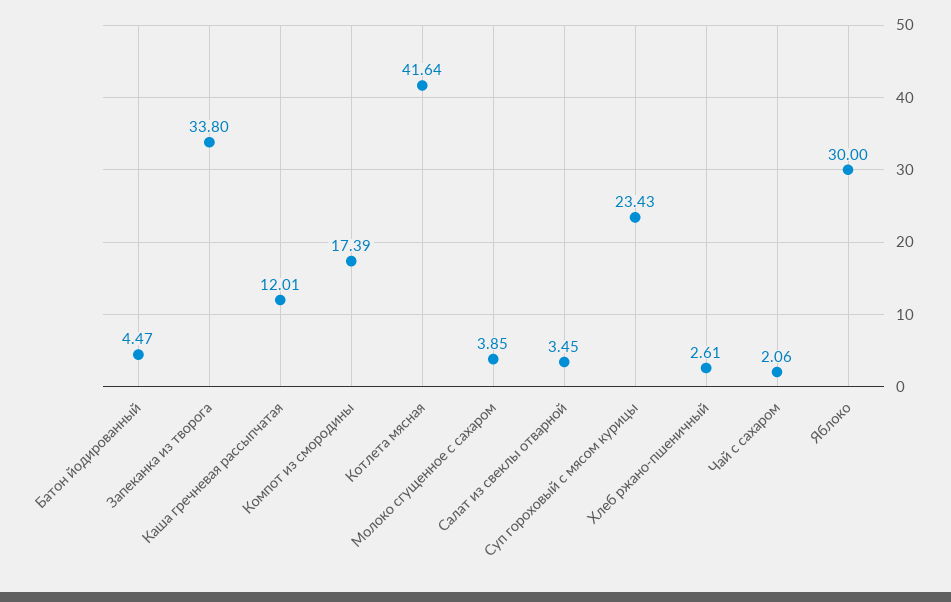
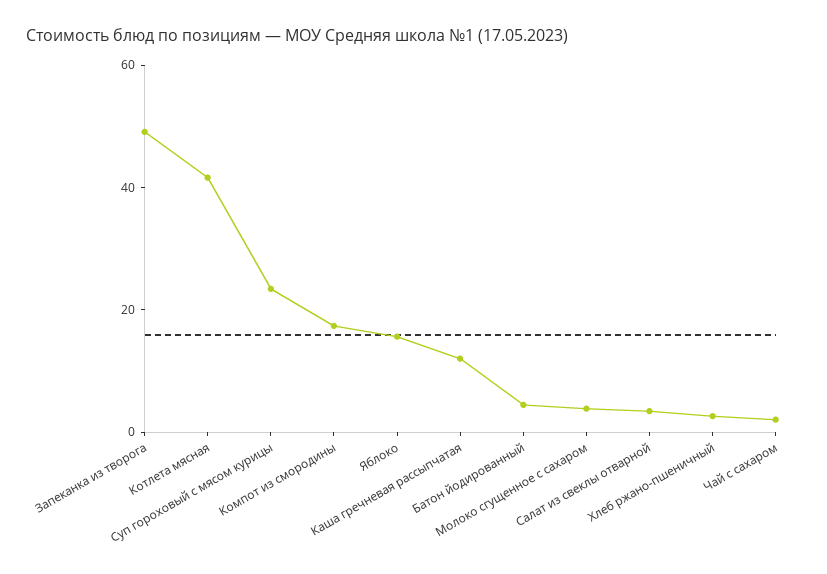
  {
    "Батон йодированный": 4.47,
-   "Запеканка из творога": 33.8,
+   "Запеканка из творога": 50,
    "Каша гречневая рассыпчатая": 12.01,
    "Компот из смородины": 17.39,
    "Котлета мясная": 41.64,
    "Молоко сгущенное с сахаром": 3.85,
    "Салат из свеклы отварной": 3.45,
    "Суп гороховый с мясом курицы": 23.43,
    "Хлеб ржано-пшеничный": 2.61,
    "Чай с сахаром": 2.06,
-   "Яблоко": 30
+   "Яблоко": 15
  }

